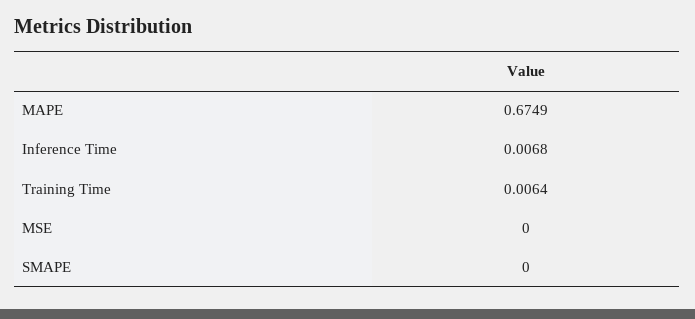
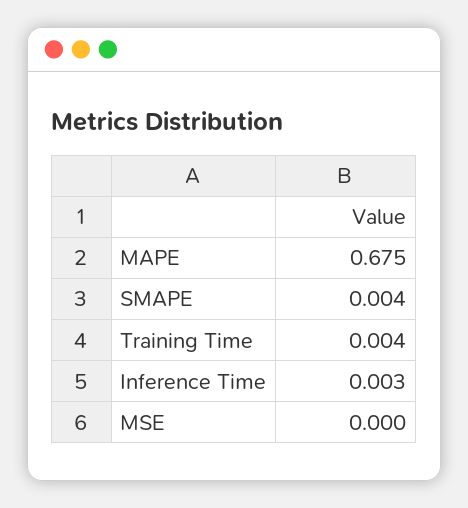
  {
    "MAPE": 0.6749,
-   "Inference Time": 0.0068,
+   "Inference Time": 0.003,
-   "Training Time": 0.0064,
+   "Training Time": 0.004,
    "MSE": 0,
-   "SMAPE": 0
+   "SMAPE": 0.004
  }

